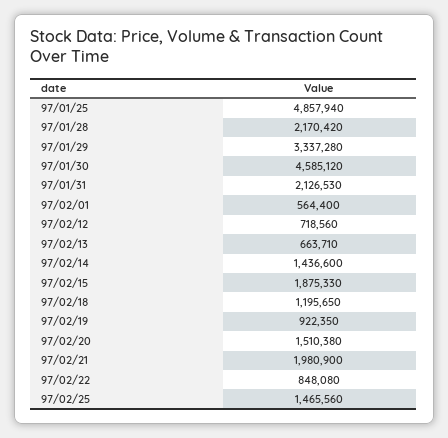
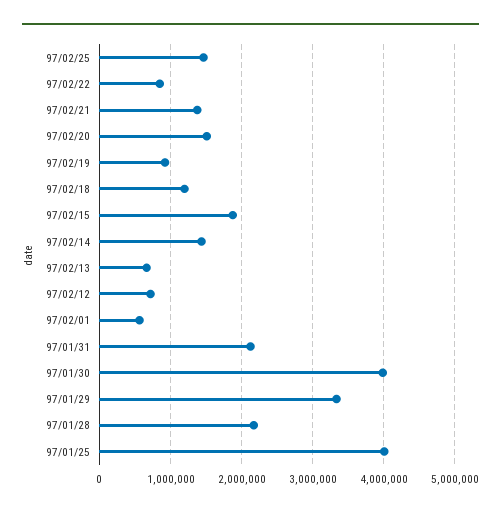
  {
-   "97/01/25": 4857940,
+   "97/01/25": 4000000,
    "97/01/28": 2170420,
    "97/01/29": 3337280,
-   "97/01/30": 4585120,
+   "97/01/30": 4000000,
    "97/01/31": 2126530,
    "97/02/01": 564400,
    "97/02/12": 718560,
    "97/02/13": 663710,
    "97/02/14": 1436600,
    "97/02/15": 1875330,
    "97/02/18": 1195650,
    "97/02/19": 922350,
    "97/02/20": 1510380,
-   "97/02/21": 1980900,
+   "97/02/21": 1400000,
    "97/02/22": 848080,
    "97/02/25": 1465560
  }

